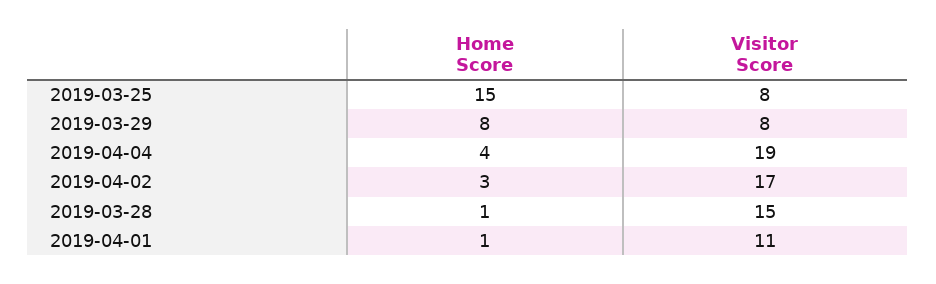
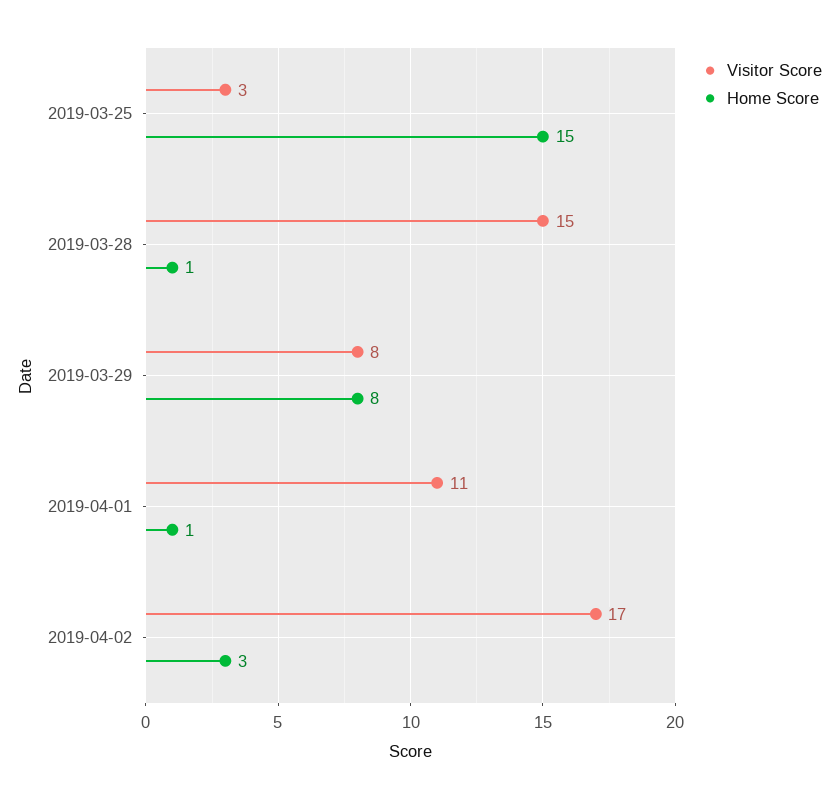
  {
    "Home Score": {
      "2019-03-25": 15,
      "2019-03-29": 8,
-     "2019-04-04": 4,
      "2019-04-02": 3,
      "2019-03-28": 1,
      "2019-04-01": 1
    },
    "Visitor Score": {
-     "2019-03-25": 8,
+     "2019-03-25": 3,
      "2019-03-29": 8,
-     "2019-04-04": 19,
      "2019-04-02": 17,
      "2019-03-28": 15,
      "2019-04-01": 11
    }
  }

